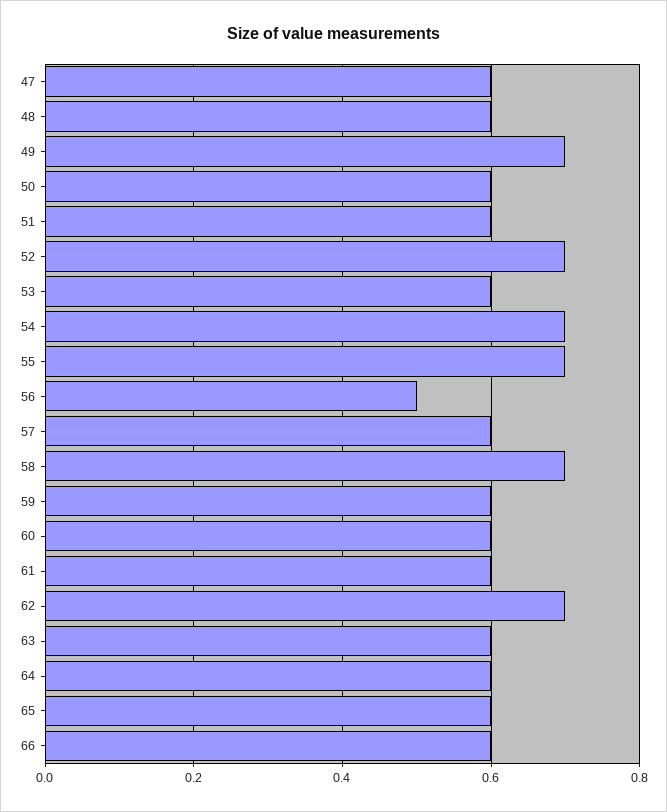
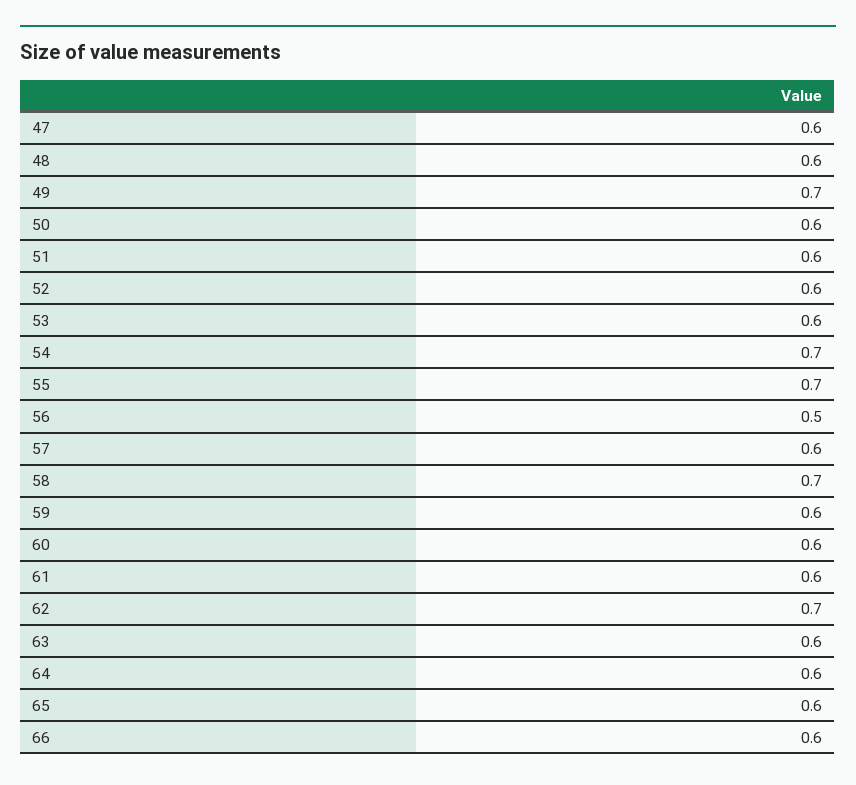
  {
    "47": 0.6,
    "48": 0.6,
    "49": 0.7,
    "50": 0.6,
    "51": 0.6,
-   "52": 0.7,
+   "52": 0.6,
    "53": 0.6,
    "54": 0.7,
    "55": 0.7,
    "56": 0.5,
    "57": 0.6,
    "58": 0.7,
    "59": 0.6,
    "60": 0.6,
    "61": 0.6,
    "62": 0.7,
    "63": 0.6,
    "64": 0.6,
    "65": 0.6,
    "66": 0.6
  }

